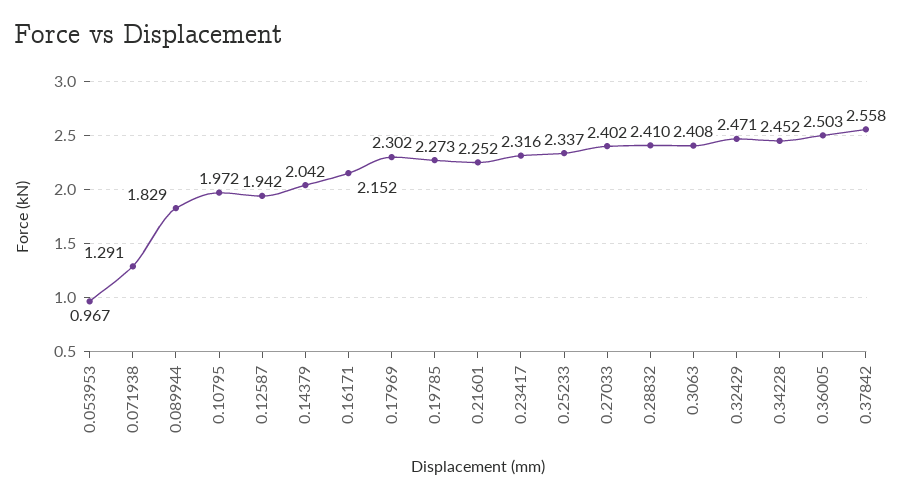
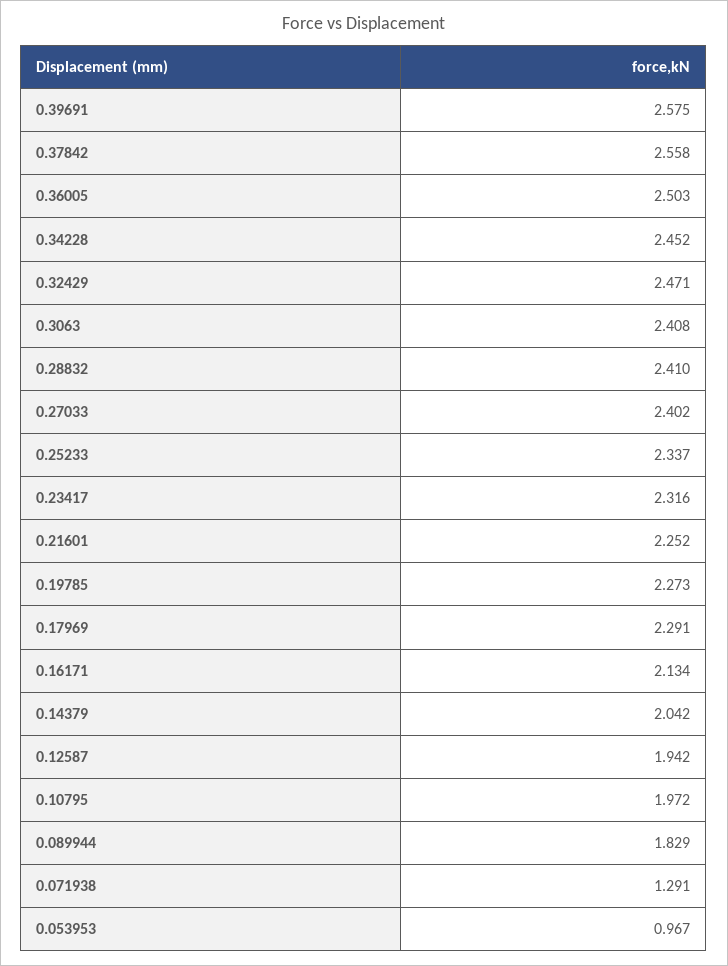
  {
    "0.053953": 0.967,
    "0.071938": 1.291,
    "0.089944": 1.829,
    "0.10795": 1.972,
    "0.12587": 1.942,
    "0.14379": 2.042,
-   "0.16171": 2.152,
+   "0.16171": 2.134,
-   "0.17969": 2.302,
+   "0.17969": 2.291,
    "0.19785": 2.273,
    "0.21601": 2.252,
    "0.23417": 2.316,
    "0.25233": 2.337,
    "0.27033": 2.402,
    "0.28832": 2.41,
    "0.3063": 2.408,
    "0.32429": 2.471,
    "0.34228": 2.452,
    "0.36005": 2.503,
-   "0.37842": 2.558
+   "0.37842": 2.558,
+   "0.39691": 2.575
  }

